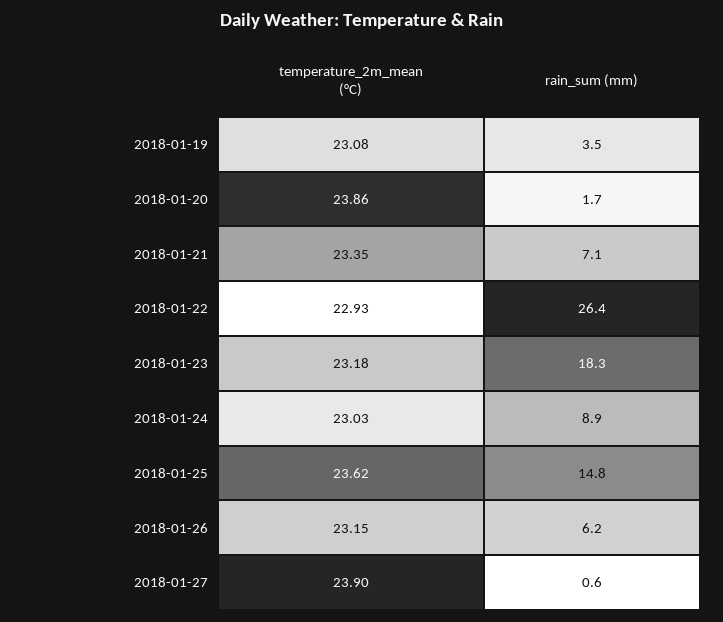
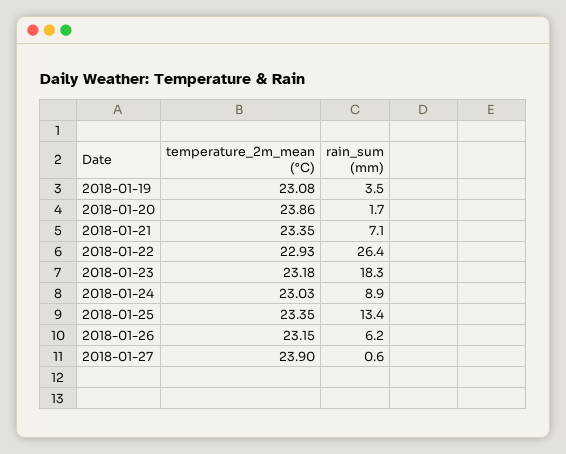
  {
    "temperature_2m_mean (°C)": {
      "2018-01-19": 23.08,
      "2018-01-20": 23.86,
      "2018-01-21": 23.35,
      "2018-01-22": 22.93,
      "2018-01-23": 23.18,
      "2018-01-24": 23.03,
-     "2018-01-25": 23.62,
+     "2018-01-25": 23.35,
      "2018-01-26": 23.15,
      "2018-01-27": 23.9
    },
    "rain_sum (mm)": {
      "2018-01-19": 3.5,
      "2018-01-20": 1.7,
      "2018-01-21": 7.1,
      "2018-01-22": 26.4,
      "2018-01-23": 18.3,
      "2018-01-24": 8.9,
-     "2018-01-25": 14.8,
+     "2018-01-25": 13.4,
      "2018-01-26": 6.2,
      "2018-01-27": 0.6
    }
  }

